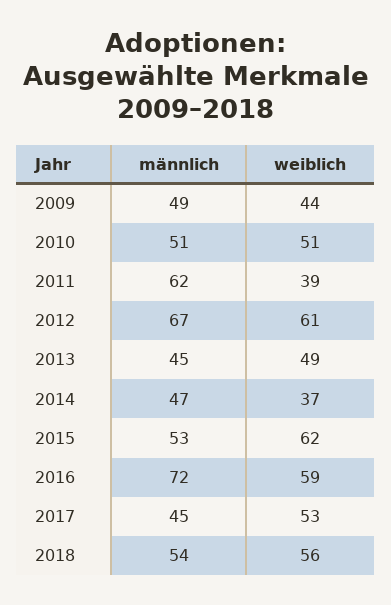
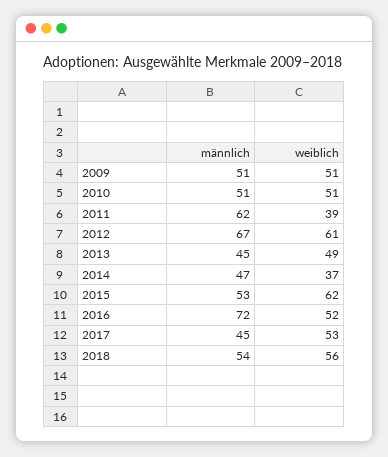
  {
    "männlich": {
-     "2009": 49,
+     "2009": 51,
      "2010": 51,
      "2011": 62,
      "2012": 67,
      "2013": 45,
      "2014": 47,
      "2015": 53,
      "2016": 72,
      "2017": 45,
      "2018": 54
    },
    "weiblich": {
-     "2009": 44,
+     "2009": 51,
      "2010": 51,
      "2011": 39,
      "2012": 61,
      "2013": 49,
      "2014": 37,
      "2015": 62,
-     "2016": 59,
+     "2016": 52,
      "2017": 53,
      "2018": 56
    }
  }

